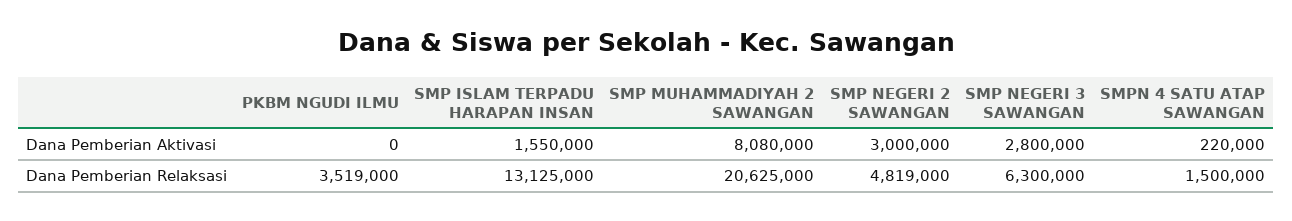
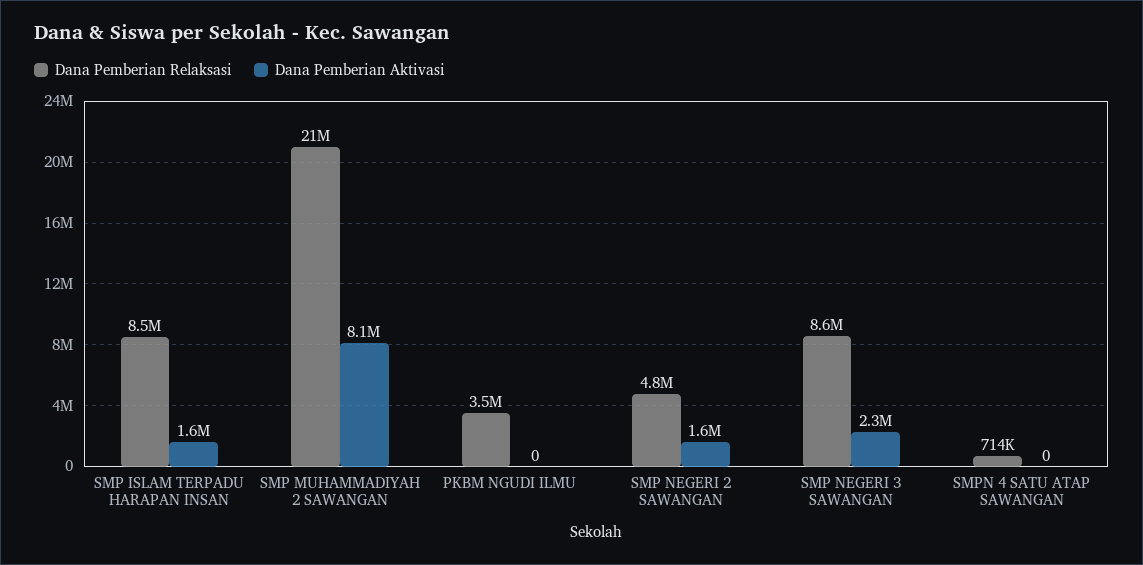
  {
    "Dana Pemberian Aktivasi": {
      "PKBM NGUDI ILMU": 0,
      "SMP ISLAM TERPADU HARAPAN INSAN": 1550000,
      "SMP MUHAMMADIYAH 2 SAWANGAN": 8080000,
-     "SMP NEGERI 2 SAWANGAN": 3000000,
+     "SMP NEGERI 2 SAWANGAN": 1600000,
-     "SMP NEGERI 3 SAWANGAN": 2800000,
+     "SMP NEGERI 3 SAWANGAN": 2300000,
-     "SMPN 4 SATU ATAP SAWANGAN": 220000
+     "SMPN 4 SATU ATAP SAWANGAN": 0
    },
    "Dana Pemberian Relaksasi": {
      "PKBM NGUDI ILMU": 3519000,
-     "SMP ISLAM TERPADU HARAPAN INSAN": 13125000,
+     "SMP ISLAM TERPADU HARAPAN INSAN": 8500000,
      "SMP MUHAMMADIYAH 2 SAWANGAN": 20625000,
      "SMP NEGERI 2 SAWANGAN": 4819000,
-     "SMP NEGERI 3 SAWANGAN": 6300000,
+     "SMP NEGERI 3 SAWANGAN": 8600000,
-     "SMPN 4 SATU ATAP SAWANGAN": 1500000
+     "SMPN 4 SATU ATAP SAWANGAN": 714000
    }
  }

